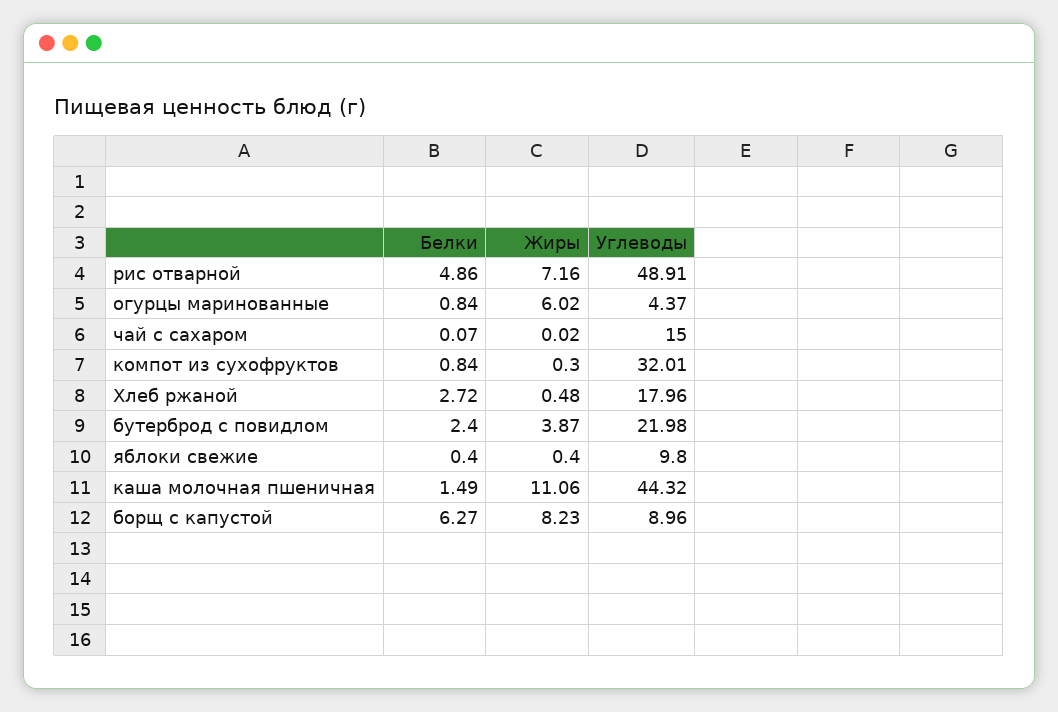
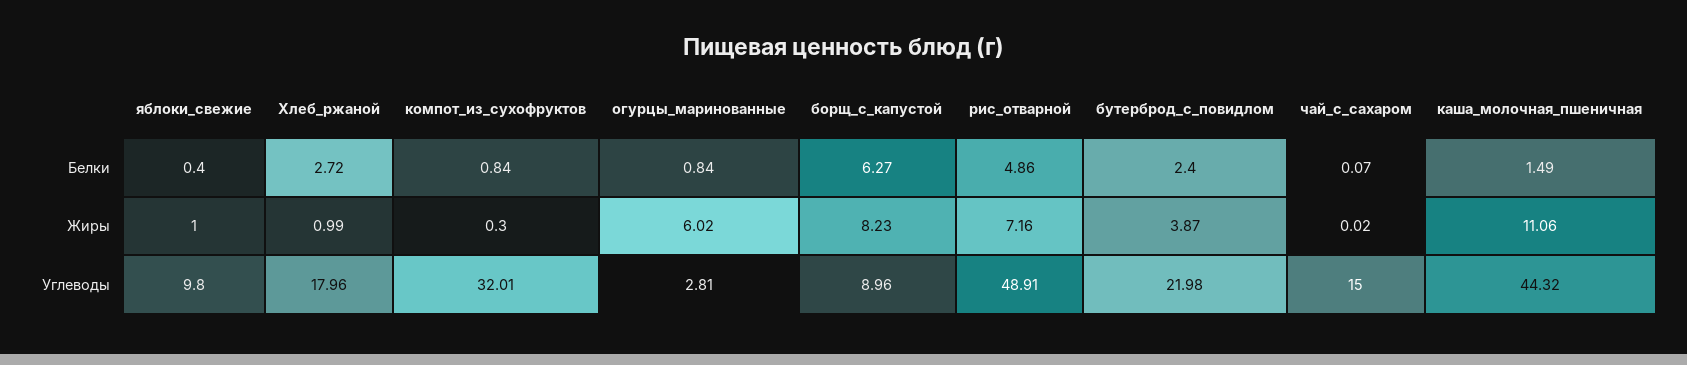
  {
    "Белки": {
      "рис отварной": 4.86,
      "огурцы маринованные": 0.84,
      "чай с сахаром": 0.07,
      "компот из сухофруктов": 0.84,
      "Хлеб ржаной": 2.72,
      "бутерброд с повидлом": 2.4,
      "яблоки свежие": 0.4,
      "каша молочная пшеничная": 1.49,
      "борщ с капустой": 6.27
    },
    "Жиры": {
      "рис отварной": 7.16,
      "огурцы маринованные": 6.02,
      "чай с сахаром": 0.02,
      "компот из сухофруктов": 0.3,
-     "Хлеб ржаной": 0.48,
+     "Хлеб ржаной": 0.99,
      "бутерброд с повидлом": 3.87,
-     "яблоки свежие": 0.4,
+     "яблоки свежие": 1,
      "каша молочная пшеничная": 11.06,
      "борщ с капустой": 8.23
    },
    "Углеводы": {
      "рис отварной": 48.91,
-     "огурцы маринованные": 4.37,
+     "огурцы маринованные": 2.81,
      "чай с сахаром": 15,
      "компот из сухофруктов": 32.01,
      "Хлеб ржаной": 17.96,
      "бутерброд с повидлом": 21.98,
      "яблоки свежие": 9.8,
      "каша молочная пшеничная": 44.32,
      "борщ с капустой": 8.96
    }
  }

